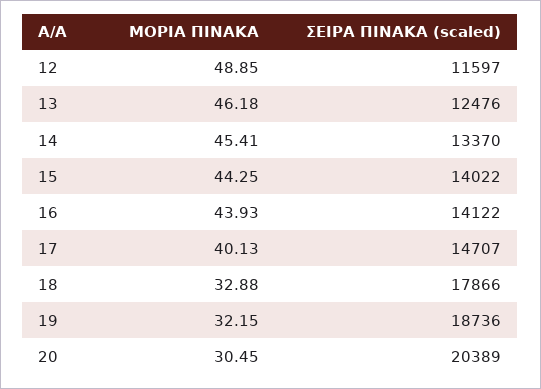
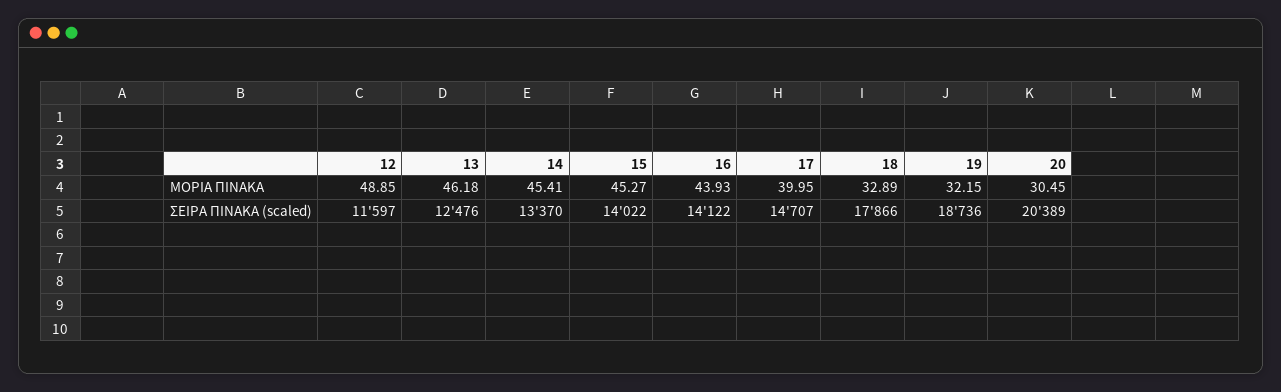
  {
    "ΜΟΡΙΑ ΠΙΝΑΚΑ": {
      "12": 48.85,
      "13": 46.18,
      "14": 45.41,
-     "15": 44.25,
+     "15": 45.27,
      "16": 43.93,
-     "17": 40.13,
+     "17": 39.95,
-     "18": 32.88,
+     "18": 32.89,
      "19": 32.15,
      "20": 30.45
    },
    "ΣΕΙΡΑ ΠΙΝΑΚΑ (scaled)": {
      "12": 11597,
      "13": 12476,
      "14": 13370,
      "15": 14022,
      "16": 14122,
      "17": 14707,
      "18": 17866,
      "19": 18736,
      "20": 20389
    }
  }

